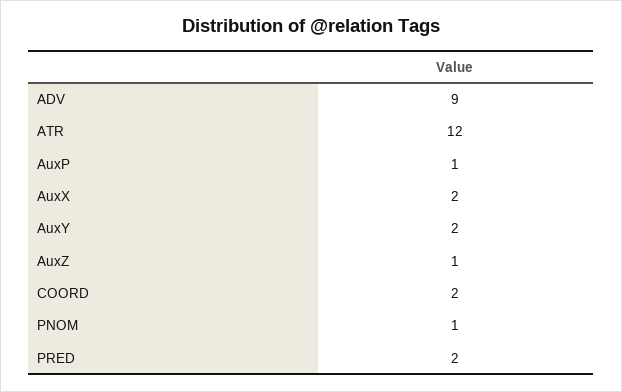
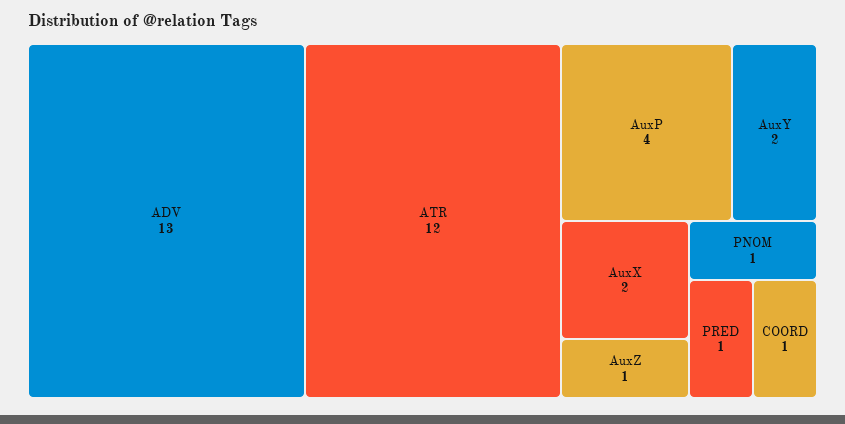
  {
-   "ADV": 9,
+   "ADV": 13,
    "ATR": 12,
-   "AuxP": 1,
+   "AuxP": 4,
    "AuxX": 2,
    "AuxY": 2,
    "AuxZ": 1,
-   "COORD": 2,
+   "COORD": 1,
    "PNOM": 1,
-   "PRED": 2
+   "PRED": 1
  }

